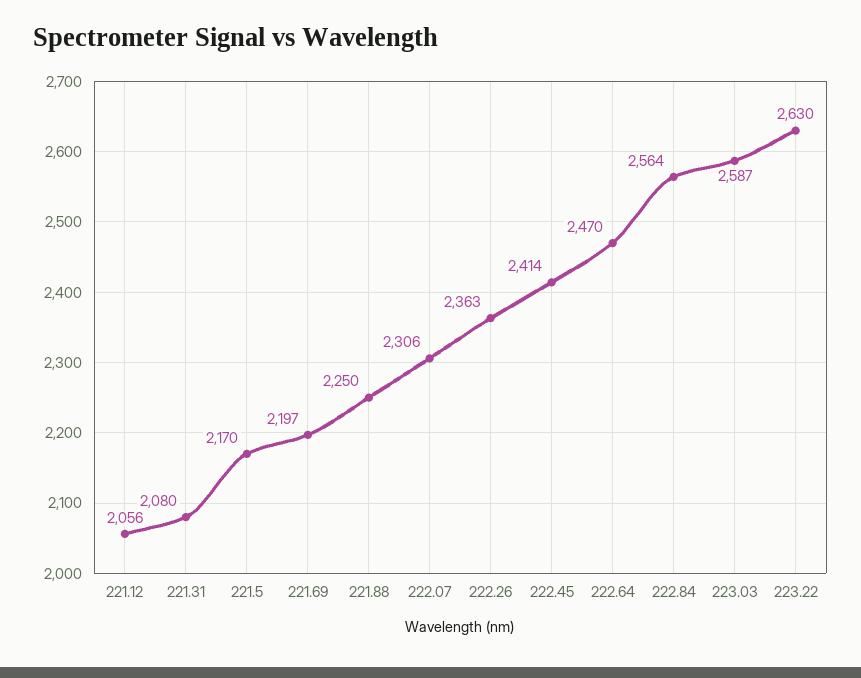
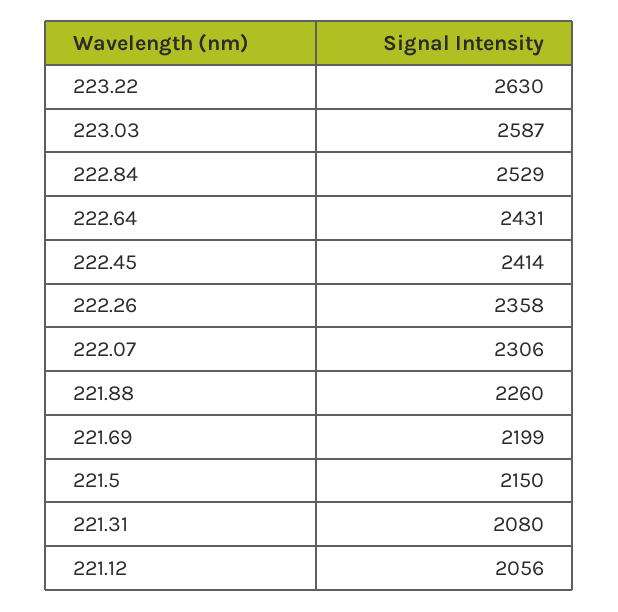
  {
    "221.12": 2056,
    "221.31": 2080,
-   "221.5": 2170,
+   "221.5": 2150,
-   "221.69": 2197,
+   "221.69": 2199,
-   "221.88": 2250,
+   "221.88": 2260,
    "222.07": 2306,
-   "222.26": 2363,
+   "222.26": 2358,
    "222.45": 2414,
-   "222.64": 2470,
+   "222.64": 2431,
-   "222.84": 2564,
+   "222.84": 2529,
    "223.03": 2587,
    "223.22": 2630
  }

